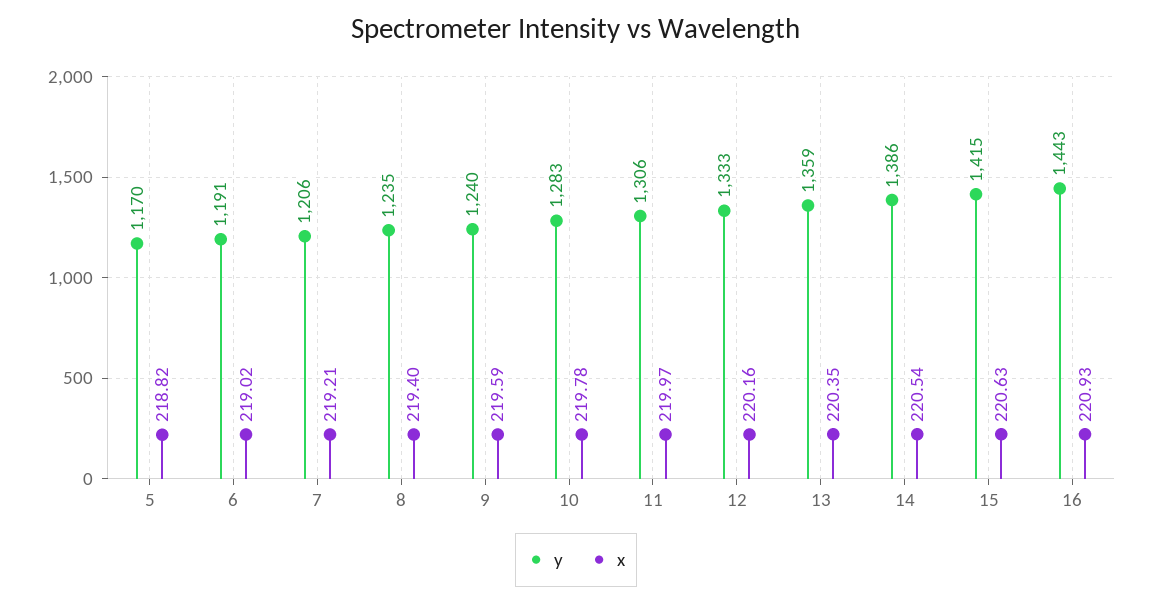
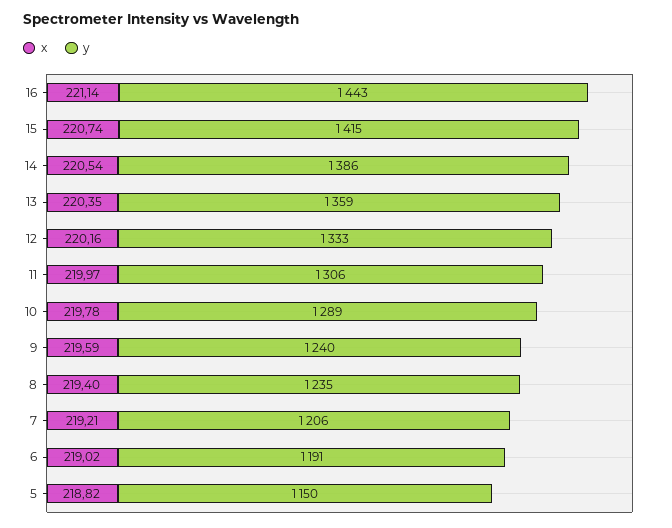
  {
    "y": {
-     "5": 1170,
+     "5": 1150,
      "6": 1191,
      "7": 1206,
      "8": 1235,
      "9": 1240,
-     "10": 1283,
+     "10": 1289,
      "11": 1306,
      "12": 1333,
      "13": 1359,
      "14": 1386,
      "15": 1415,
      "16": 1443
    },
    "x": {
      "5": 218.82,
      "6": 219.02,
      "7": 219.21,
      "8": 219.4,
      "9": 219.59,
      "10": 219.78,
      "11": 219.97,
      "12": 220.16,
      "13": 220.35,
      "14": 220.54,
-     "15": 220.63,
+     "15": 220.74,
-     "16": 220.93
+     "16": 221.14
    }
  }

